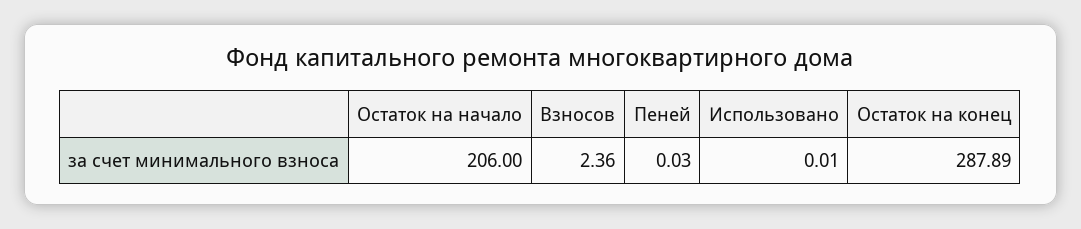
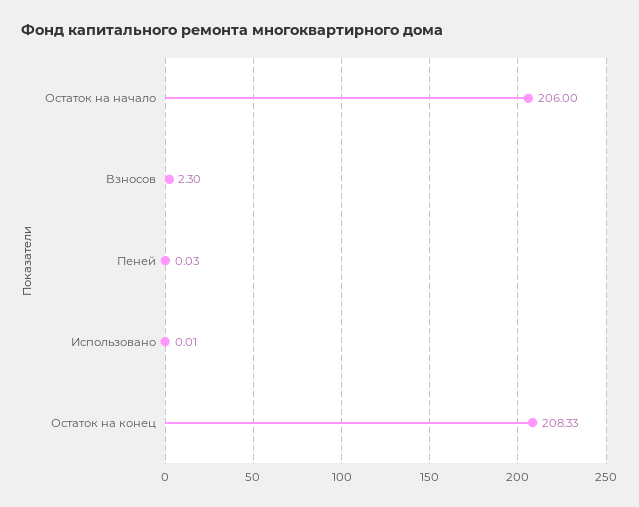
  {
    "Остаток на начало": 206,
-   "Взносов": 2.36,
+   "Взносов": 2.3,
    "Пеней": 0.03,
    "Использовано": 0.01,
-   "Остаток на конец": 287.89
+   "Остаток на конец": 208.33
  }

